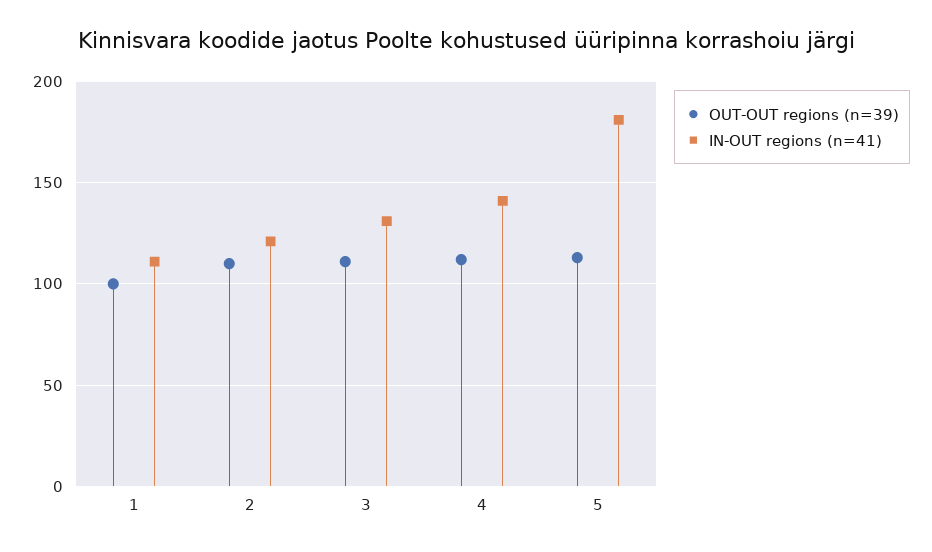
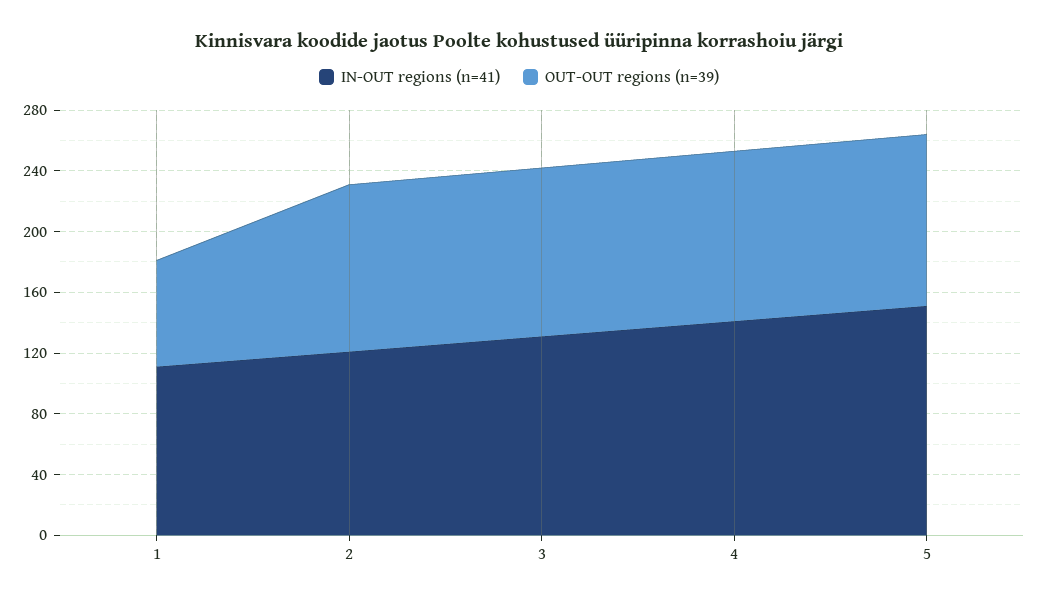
  {
    "OUT-OUT regions (n=39)": {
-     "1": 100,
+     "1": 70,
      "2": 110,
      "3": 110,
      "4": 110,
      "5": 115
    },
    "IN-OUT regions (n=41)": {
      "1": 110,
      "2": 120,
      "3": 130,
      "4": 140,
-     "5": 180
+     "5": 150
    }
  }

